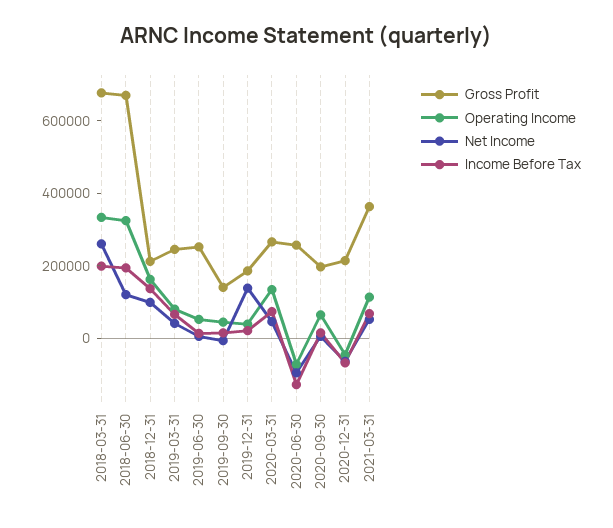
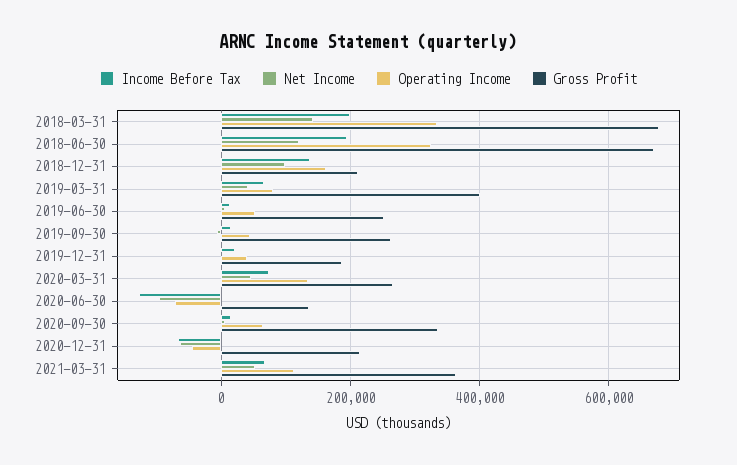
  {
    "Gross Profit": {
      "2018-03-31": 680000,
      "2018-06-30": 680000,
      "2018-12-31": 220000,
-     "2019-03-31": 250000,
+     "2019-03-31": 400000,
      "2019-06-30": 260000,
-     "2019-09-30": 150000,
+     "2019-09-30": 260000,
      "2019-12-31": 180000,
      "2020-03-31": 260000,
-     "2020-06-30": 250000,
+     "2020-06-30": 140000,
-     "2020-09-30": 200000,
+     "2020-09-30": 340000,
      "2020-12-31": 220000,
      "2021-03-31": 360000
    },
    "Operating Income": {
      "2018-03-31": 340000,
      "2018-06-30": 320000,
      "2018-12-31": 160000,
      "2019-03-31": 80000,
      "2019-06-30": 60000,
      "2019-09-30": 40000,
      "2019-12-31": 40000,
      "2020-03-31": 140000,
      "2020-06-30": -80000,
      "2020-09-30": 60000,
      "2020-12-31": -40000,
      "2021-03-31": 120000
    },
    "Net Income": {
-     "2018-03-31": 250000,
+     "2018-03-31": 140000,
      "2018-06-30": 120000,
      "2018-12-31": 100000,
      "2019-03-31": 40000,
      "2019-06-30": 0,
      "2019-09-30": 0,
-     "2019-12-31": 150000,
+     "2019-12-31": 0,
      "2020-03-31": 40000,
      "2020-06-30": -100000,
      "2020-09-30": 0,
      "2020-12-31": -60000,
      "2021-03-31": 60000
    },
    "Income Before Tax": {
      "2018-03-31": 200000,
      "2018-06-30": 200000,
      "2018-12-31": 140000,
      "2019-03-31": 60000,
      "2019-06-30": 20000,
      "2019-09-30": 20000,
      "2019-12-31": 20000,
      "2020-03-31": 80000,
      "2020-06-30": -120000,
      "2020-09-30": 20000,
      "2020-12-31": -60000,
      "2021-03-31": 60000
    }
  }

